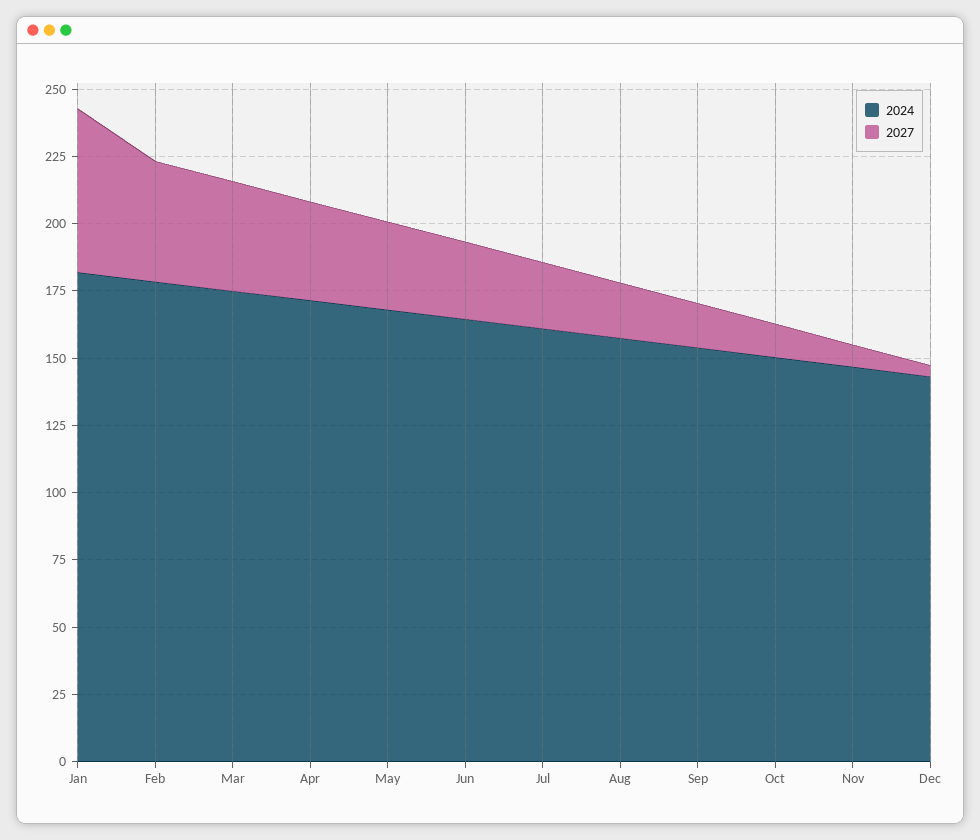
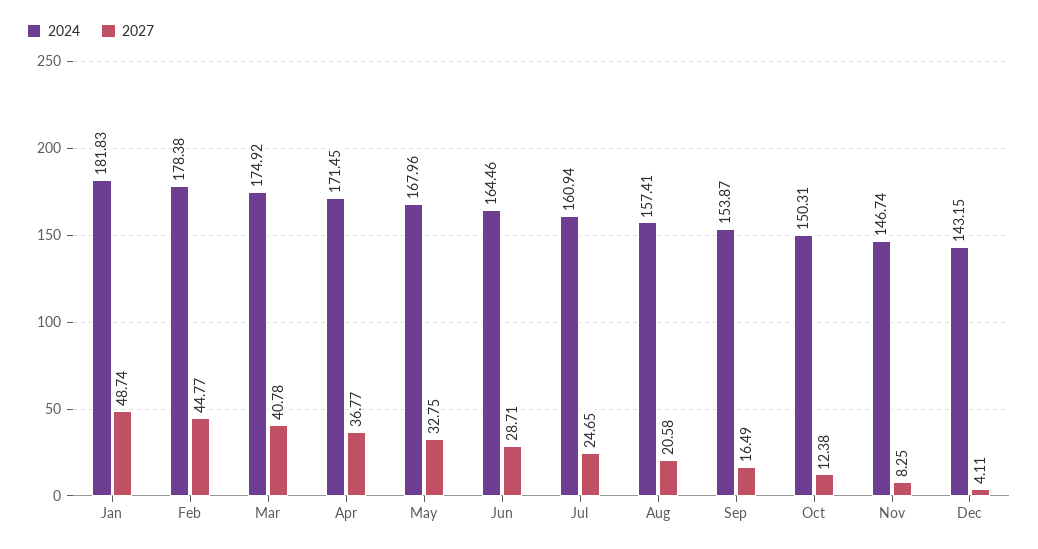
  {
    "2024": {
      "Jan": 181.83,
      "Feb": 178.38,
      "Mar": 174.92,
      "Apr": 171.45,
      "May": 167.96,
      "Jun": 164.46,
      "Jul": 160.94,
      "Aug": 157.41,
      "Sep": 153.87,
      "Oct": 150.31,
      "Nov": 146.74,
      "Dec": 143.15
    },
    "2027": {
-     "Jan": 60,
+     "Jan": 48.74,
      "Feb": 44.77,
      "Mar": 40.78,
      "Apr": 36.77,
      "May": 32.75,
      "Jun": 28.71,
      "Jul": 24.65,
      "Aug": 20.58,
      "Sep": 16.49,
      "Oct": 12.38,
      "Nov": 8.25,
      "Dec": 4.11
    }
  }

